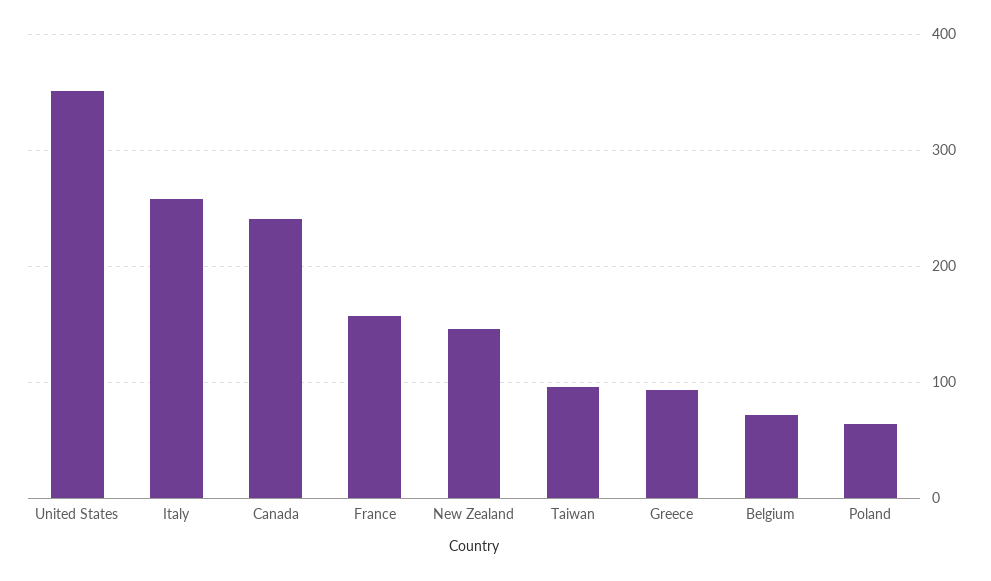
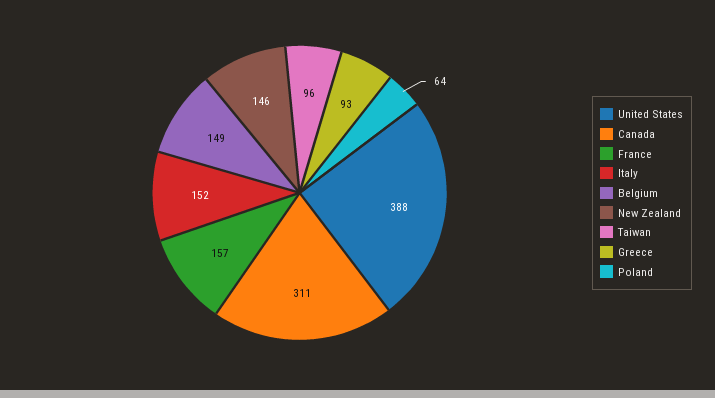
  {
-   "United States": 350,
+   "United States": 388,
-   "Italy": 260,
+   "Italy": 152,
-   "Canada": 240,
+   "Canada": 311,
    "France": 157,
    "New Zealand": 146,
    "Taiwan": 96,
    "Greece": 93,
-   "Belgium": 70,
+   "Belgium": 149,
    "Poland": 64
  }

